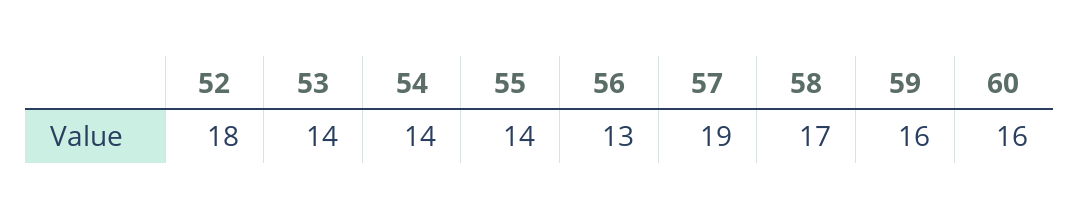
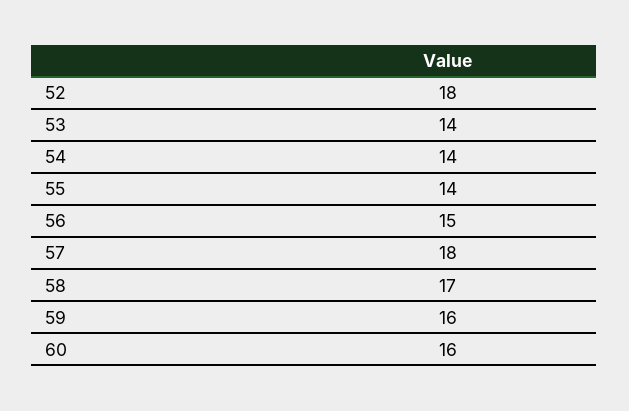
  {
    "52": 18,
    "53": 14,
    "54": 14,
    "55": 14,
-   "56": 13,
+   "56": 15,
-   "57": 19,
+   "57": 18,
    "58": 17,
    "59": 16,
    "60": 16
  }

